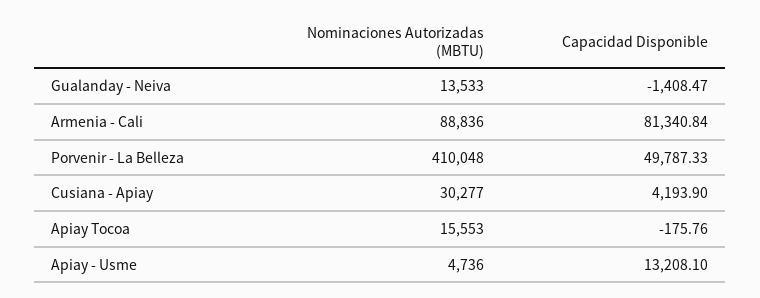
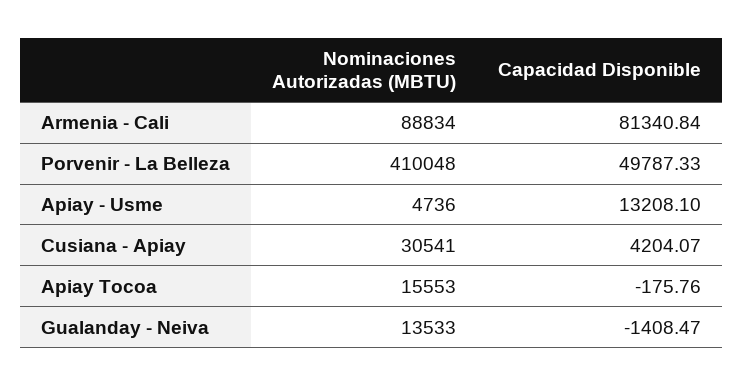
  {
    "Nominaciones Autorizadas (MBTU)": {
      "Gualanday - Neiva": 13533,
-     "Armenia - Cali": 88836,
+     "Armenia - Cali": 88834,
      "Porvenir - La Belleza": 410048,
-     "Cusiana - Apiay": 30277,
+     "Cusiana - Apiay": 30541,
      "Apiay Tocoa": 15553,
      "Apiay - Usme": 4736
    },
    "Capacidad Disponible": {
      "Gualanday - Neiva": -1408.47,
      "Armenia - Cali": 81340.84,
      "Porvenir - La Belleza": 49787.33,
-     "Cusiana - Apiay": 4193.9,
+     "Cusiana - Apiay": 4204.07,
      "Apiay Tocoa": -175.76,
      "Apiay - Usme": 13208.1
    }
  }

